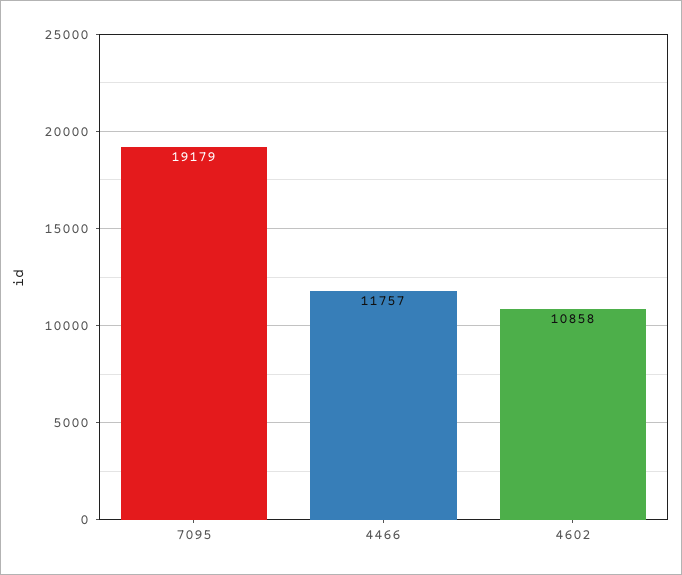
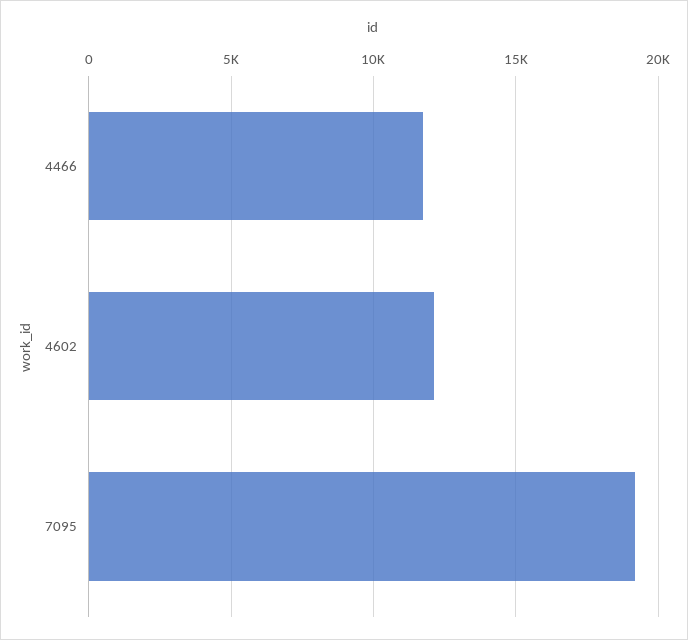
  {
    "7095": 19179,
    "4466": 11757,
-   "4602": 10858
+   "4602": 12000
  }

